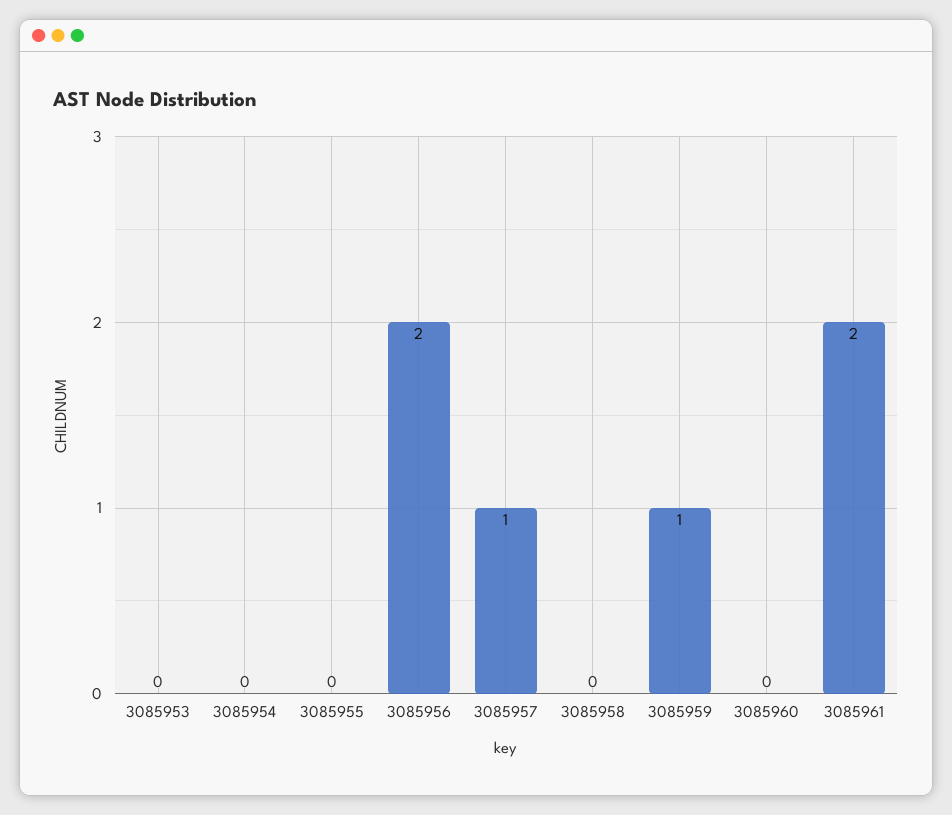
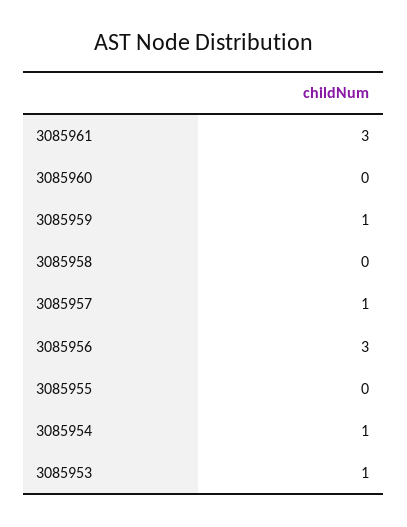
  {
-   "3085953": 0,
+   "3085953": 1,
-   "3085954": 0,
+   "3085954": 1,
    "3085955": 0,
-   "3085956": 2,
+   "3085956": 3,
    "3085957": 1,
    "3085958": 0,
    "3085959": 1,
    "3085960": 0,
-   "3085961": 2
+   "3085961": 3
  }

